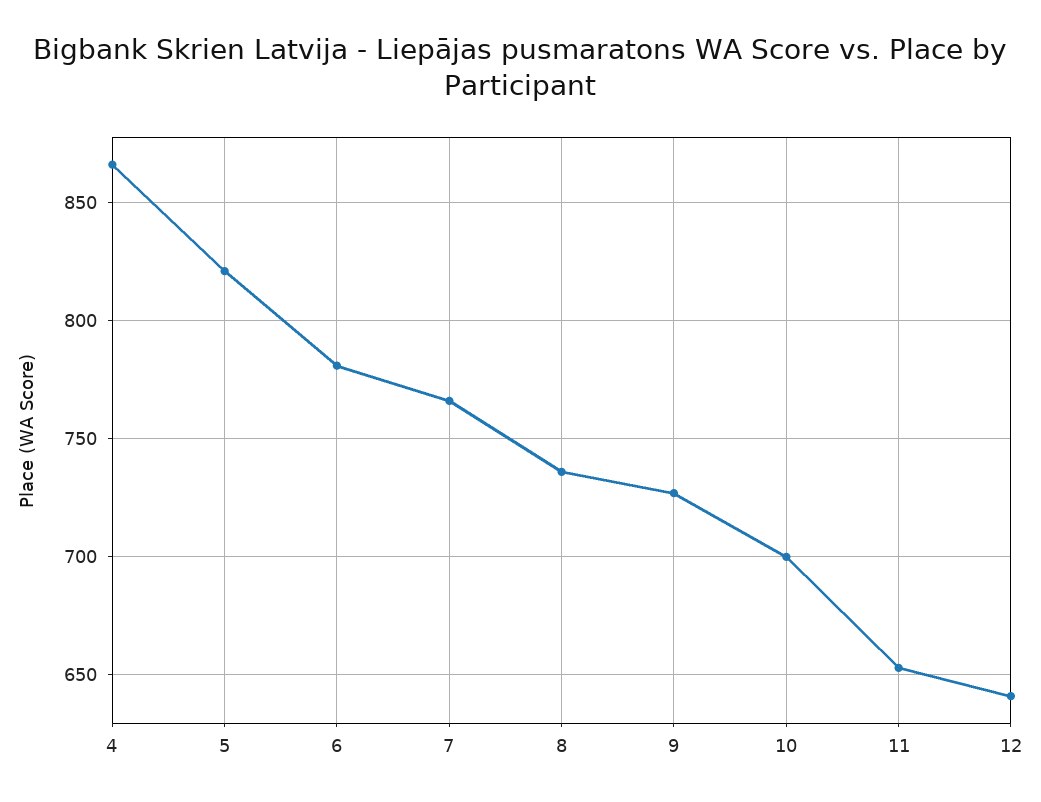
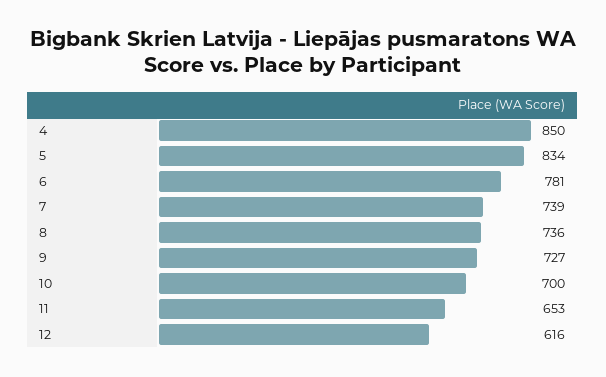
  {
-   "4": 865,
+   "4": 850,
-   "5": 820,
+   "5": 834,
    "6": 781,
-   "7": 765,
+   "7": 739,
    "8": 736,
    "9": 727,
    "10": 700,
    "11": 653,
-   "12": 640
+   "12": 616
  }

